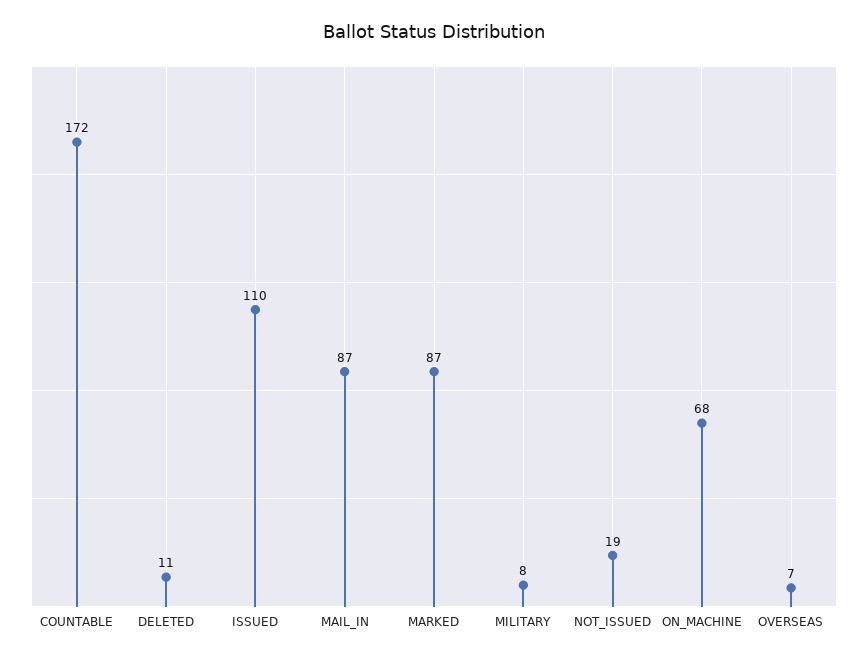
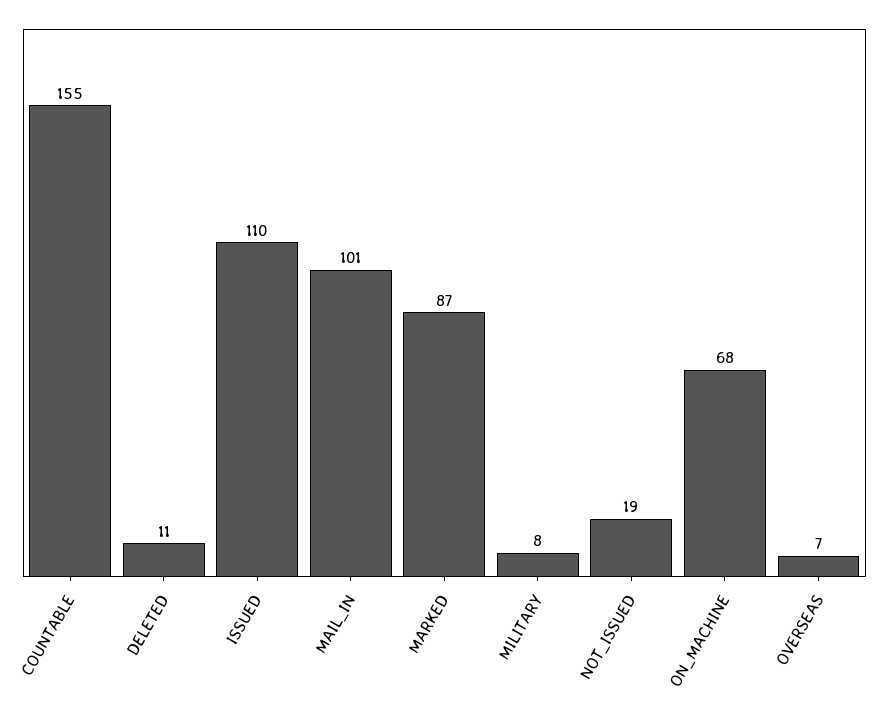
  {
-   "COUNTABLE": 172,
+   "COUNTABLE": 155,
    "DELETED": 11,
    "ISSUED": 110,
-   "MAIL_IN": 87,
+   "MAIL_IN": 101,
    "MARKED": 87,
    "MILITARY": 8,
    "NOT_ISSUED": 19,
    "ON_MACHINE": 68,
    "OVERSEAS": 7
  }

